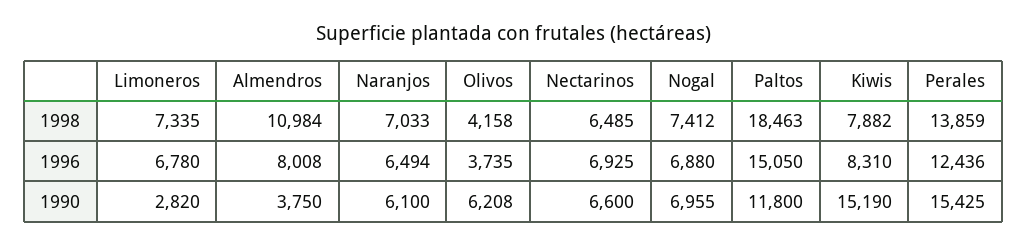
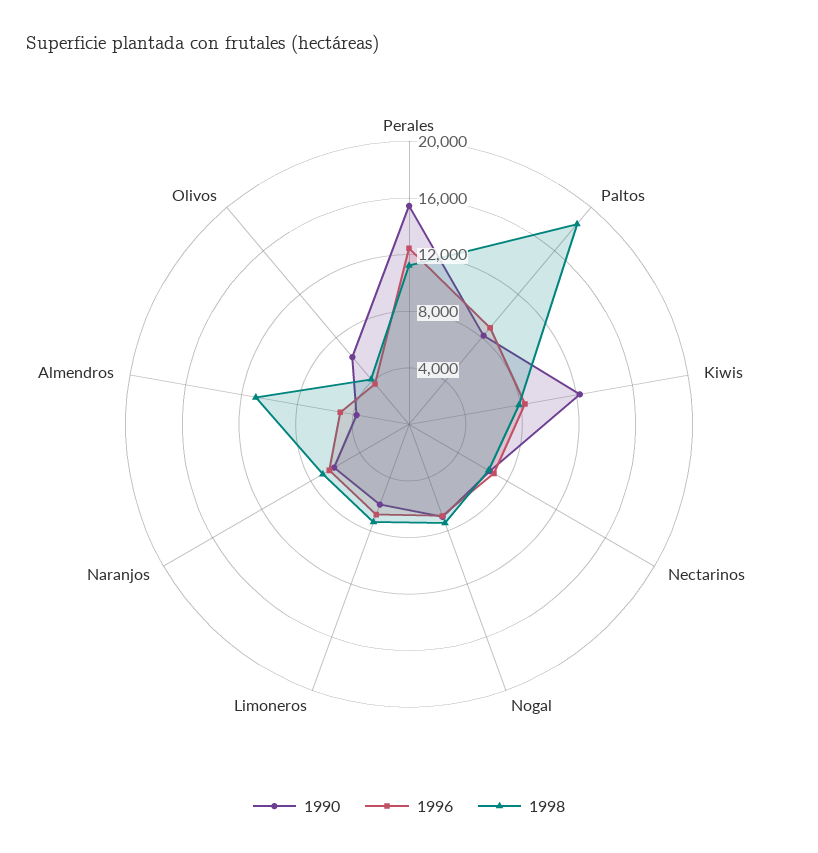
  {
    "1998": {
      "Limoneros": 7335,
      "Almendros": 10984,
      "Naranjos": 7033,
      "Olivos": 4158,
      "Nectarinos": 6485,
      "Nogal": 7412,
      "Paltos": 18463,
      "Kiwis": 7882,
-     "Perales": 13859
+     "Perales": 11000
    },
    "1996": {
      "Limoneros": 6780,
-     "Almendros": 8008,
+     "Almendros": 5000,
      "Naranjos": 6494,
      "Olivos": 3735,
      "Nectarinos": 6925,
      "Nogal": 6880,
-     "Paltos": 15050,
+     "Paltos": 9000,
      "Kiwis": 8310,
      "Perales": 12436
    },
    "1990": {
-     "Limoneros": 2820,
+     "Limoneros": 6000,
      "Almendros": 3750,
      "Naranjos": 6100,
      "Olivos": 6208,
      "Nectarinos": 6600,
      "Nogal": 6955,
-     "Paltos": 11800,
+     "Paltos": 8000,
-     "Kiwis": 15190,
+     "Kiwis": 12000,
      "Perales": 15425
    }
  }

